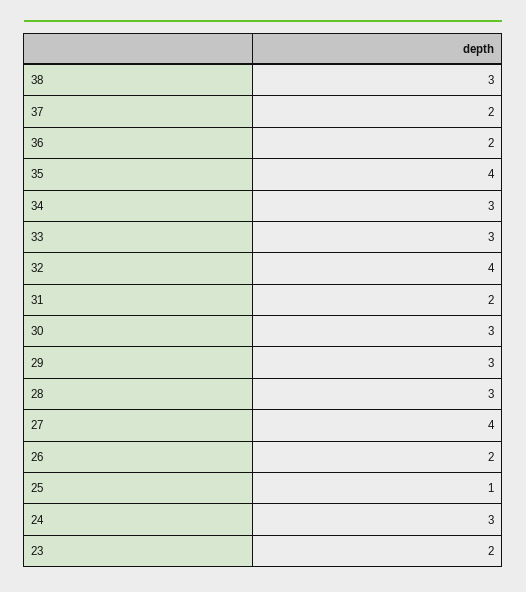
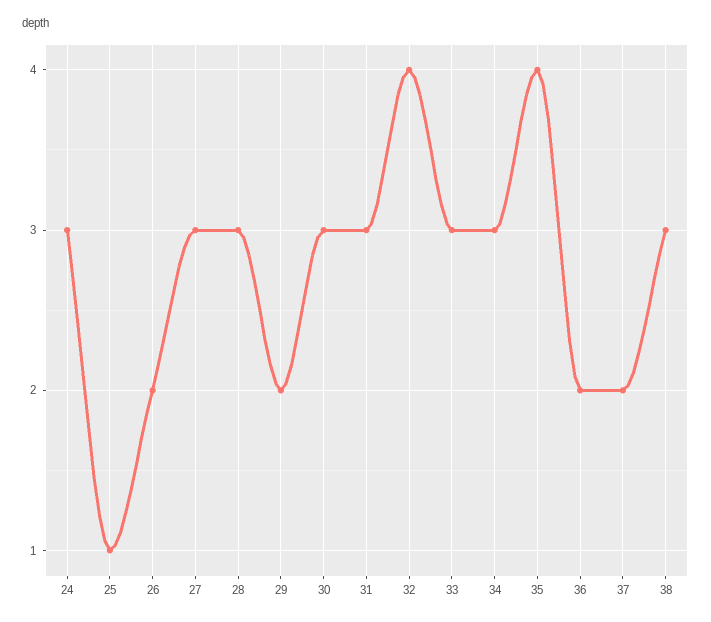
  {
    "38": 3,
    "37": 2,
    "36": 2,
    "35": 4,
    "34": 3,
    "33": 3,
    "32": 4,
-   "31": 2,
+   "31": 3,
    "30": 3,
-   "29": 3,
+   "29": 2,
    "28": 3,
-   "27": 4,
+   "27": 3,
    "26": 2,
    "25": 1,
-   "24": 3,
+   "24": 3
-   "23": 2
  }

